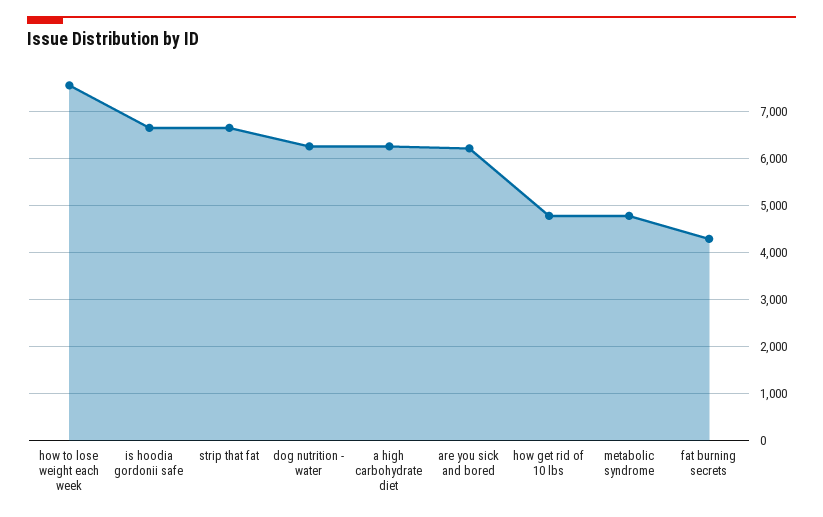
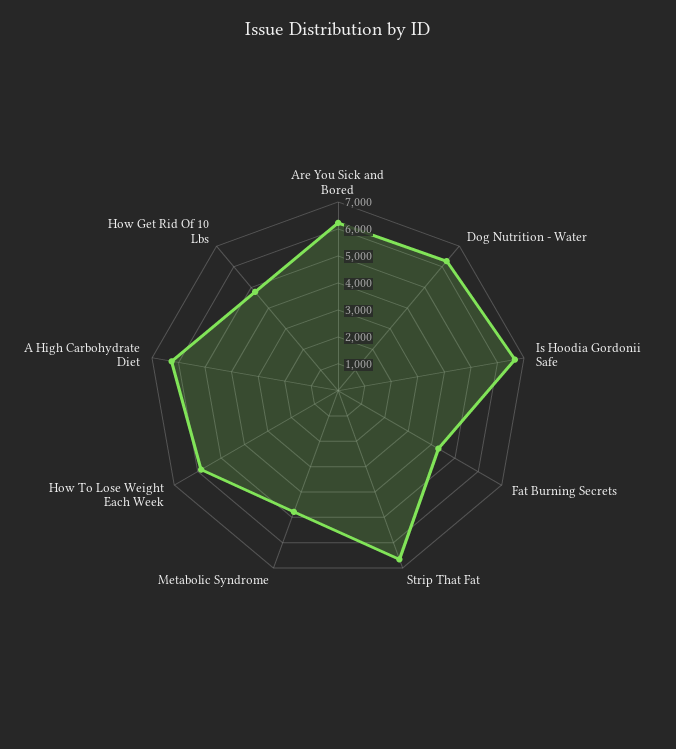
  {
-   "how to lose weight each week": 7600,
+   "how to lose weight each week": 6000,
    "is hoodia gordonii safe": 6600,
    "strip that fat": 6600,
    "dog nutrition - water": 6200,
    "a high carbohydrate diet": 6200,
    "are you sick and bored": 6200,
    "how get rid of 10 lbs": 4800,
    "metabolic syndrome": 4800,
    "fat burning secrets": 4200
  }

